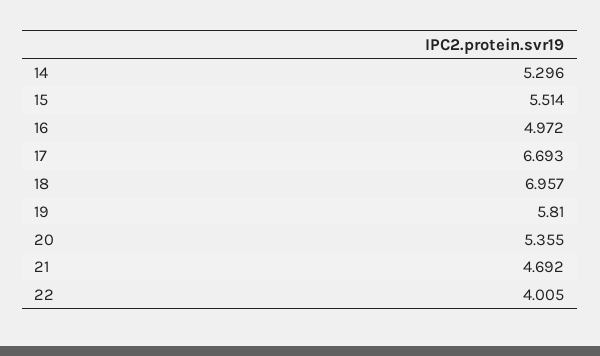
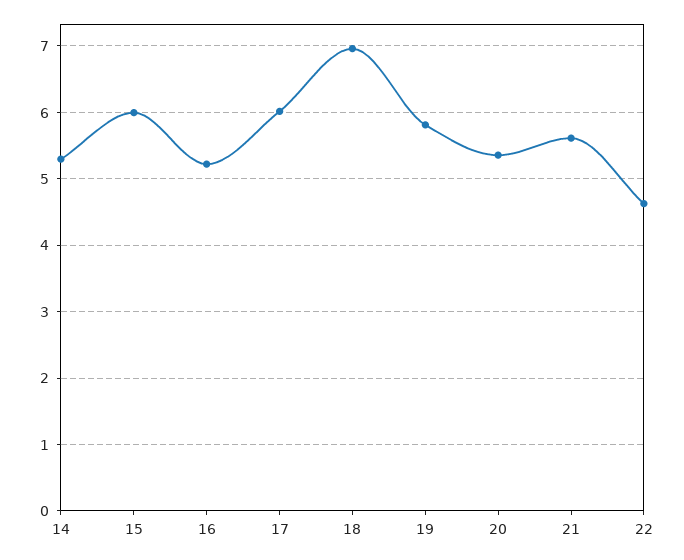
  {
    "14": 5.296,
-   "15": 5.514,
+   "15": 6,
-   "16": 4.972,
+   "16": 5.2,
-   "17": 6.693,
+   "17": 6,
    "18": 6.957,
    "19": 5.81,
    "20": 5.355,
-   "21": 4.692,
+   "21": 5.6,
-   "22": 4.005
+   "22": 4.6
  }

